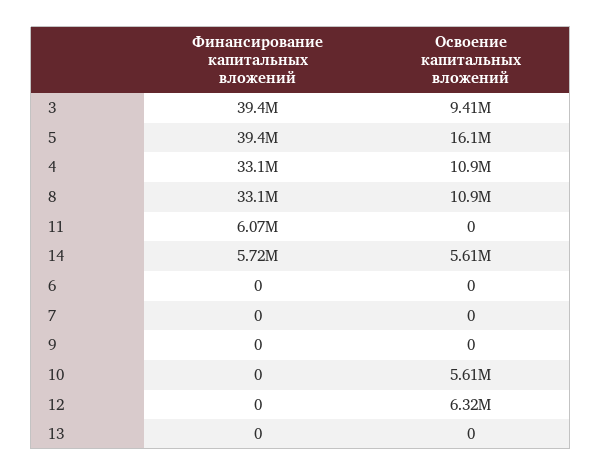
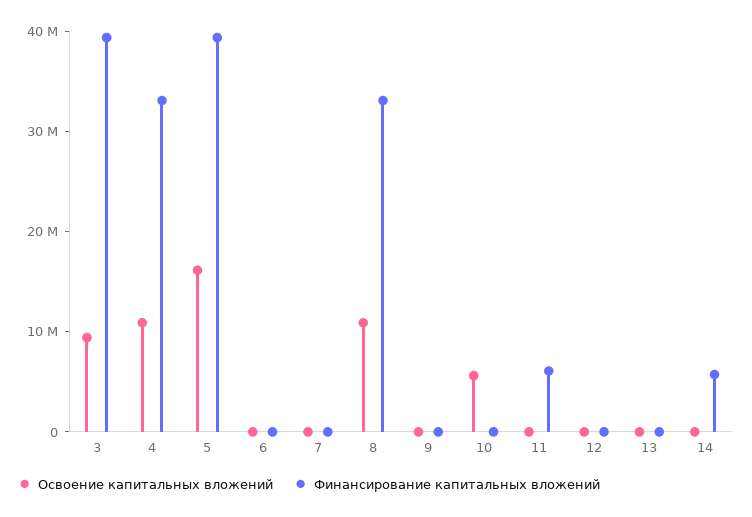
  {
    "Финансирование капитальных вложений": {
      "3": 39400000,
      "5": 39400000,
      "4": 33100000,
      "8": 33100000,
      "11": 6070000,
      "14": 5720000,
      "6": 0,
      "7": 0,
      "9": 0,
      "10": 0,
      "12": 0,
      "13": 0
    },
    "Освоение капитальных вложений": {
      "3": 9410000,
      "5": 16100000,
      "4": 10900000,
      "8": 10900000,
      "11": 0,
-     "14": 5610000,
+     "14": 0,
      "6": 0,
      "7": 0,
      "9": 0,
      "10": 5610000,
-     "12": 6320000,
+     "12": 0,
      "13": 0
    }
  }

